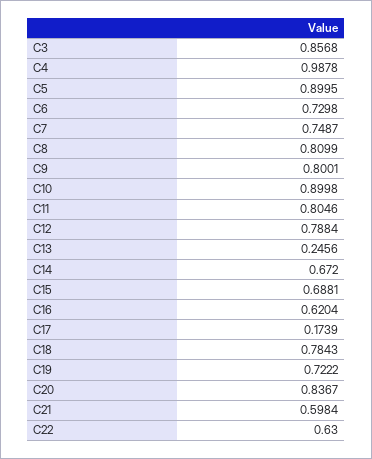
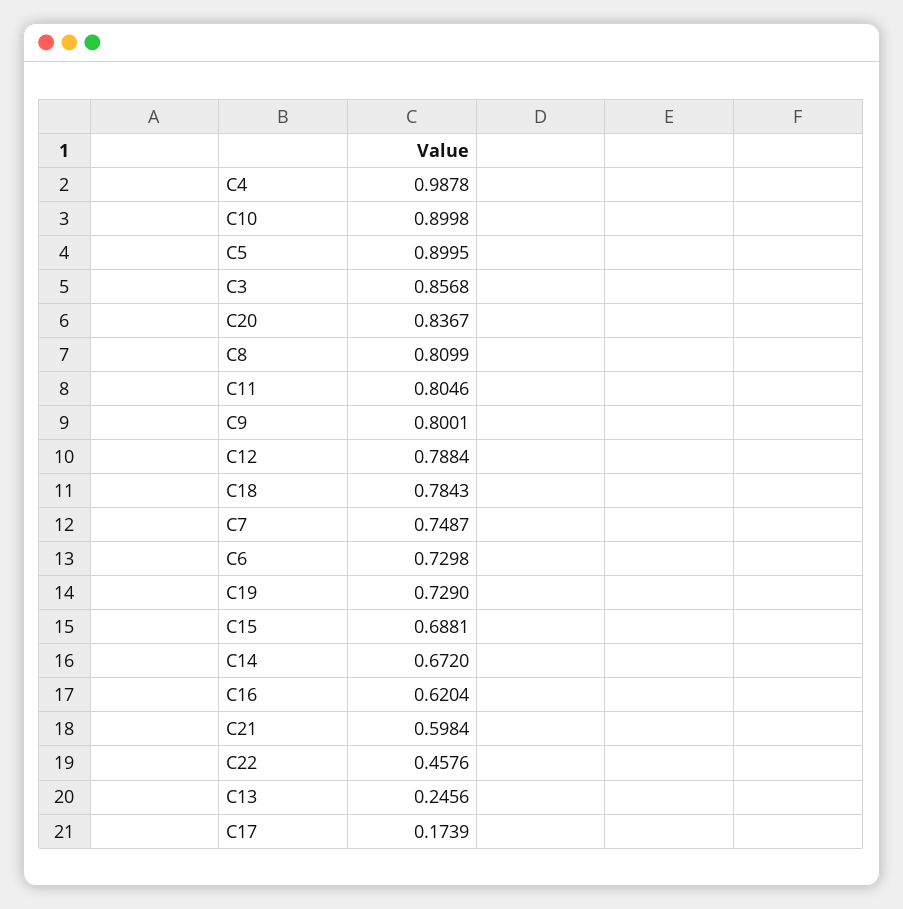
  {
    "C3": 0.8568,
    "C4": 0.9878,
    "C5": 0.8995,
    "C6": 0.7298,
    "C7": 0.7487,
    "C8": 0.8099,
    "C9": 0.8001,
    "C10": 0.8998,
    "C11": 0.8046,
    "C12": 0.7884,
    "C13": 0.2456,
    "C14": 0.672,
    "C15": 0.6881,
    "C16": 0.6204,
    "C17": 0.1739,
    "C18": 0.7843,
-   "C19": 0.7222,
+   "C19": 0.729,
    "C20": 0.8367,
    "C21": 0.5984,
-   "C22": 0.63
+   "C22": 0.4576
  }

